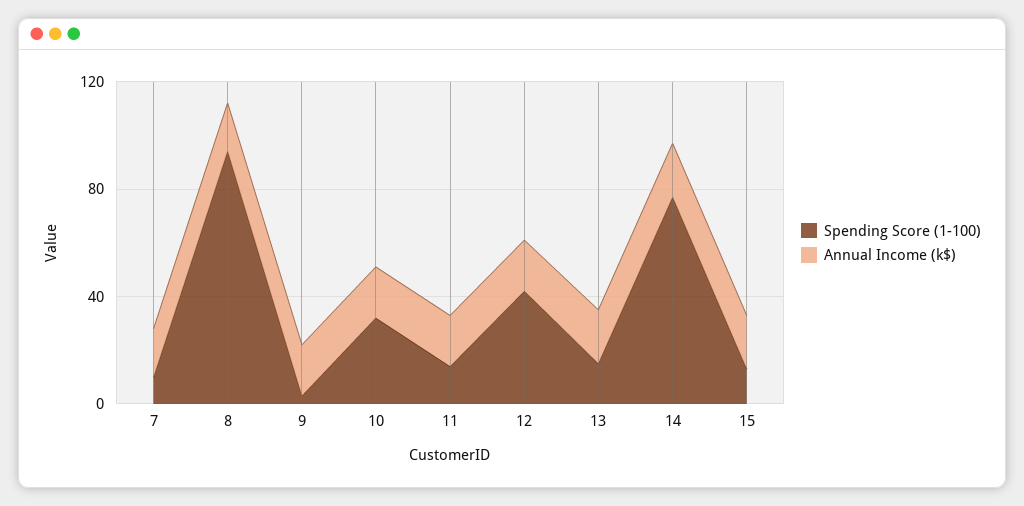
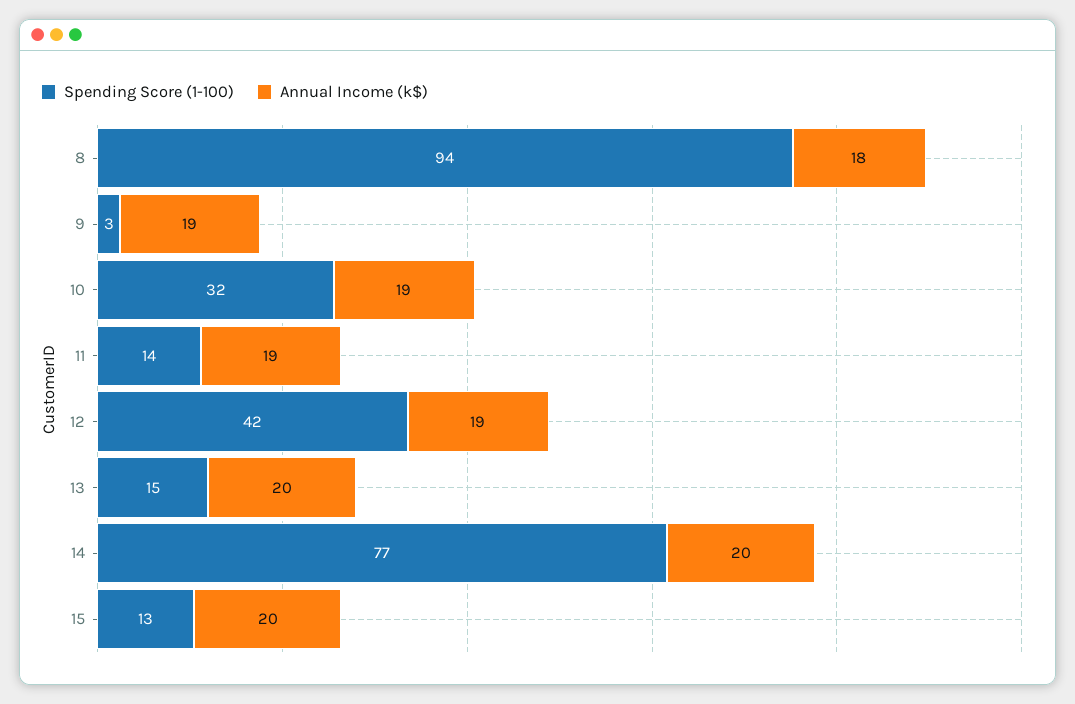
  {
    "Spending Score (1-100)": {
-     "7": 10,
      "8": 94,
      "9": 3,
      "10": 32,
      "11": 14,
      "12": 42,
      "13": 15,
      "14": 77,
      "15": 13
    },
    "Annual Income (k$)": {
-     "7": 20,
      "8": 18,
      "9": 19,
      "10": 19,
      "11": 19,
      "12": 19,
      "13": 20,
      "14": 20,
      "15": 20
    }
  }

